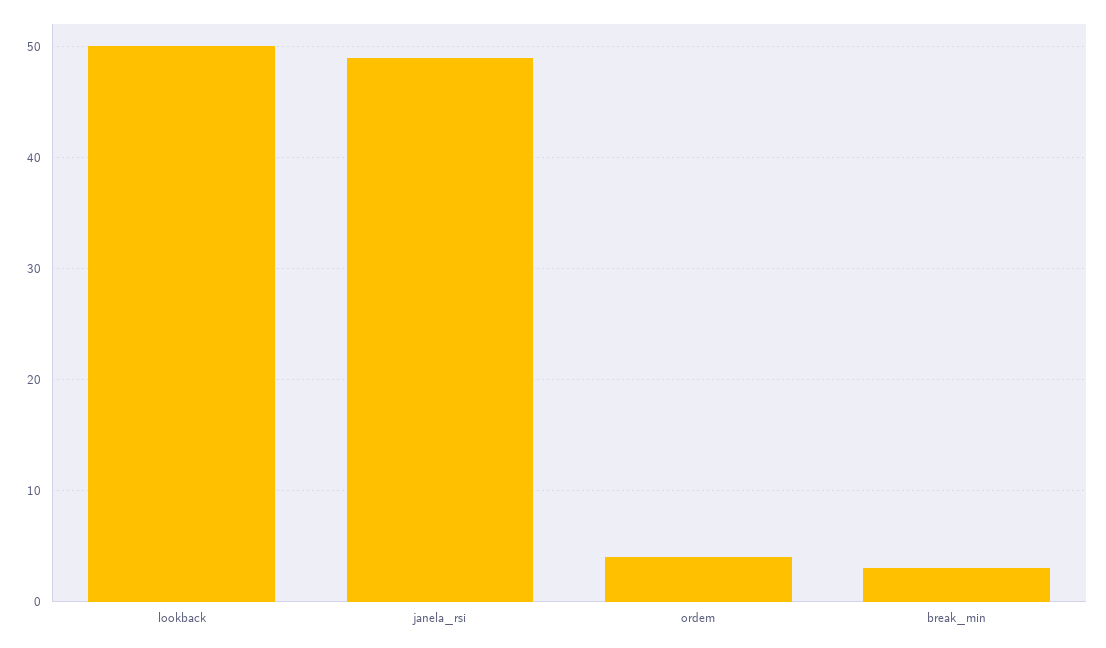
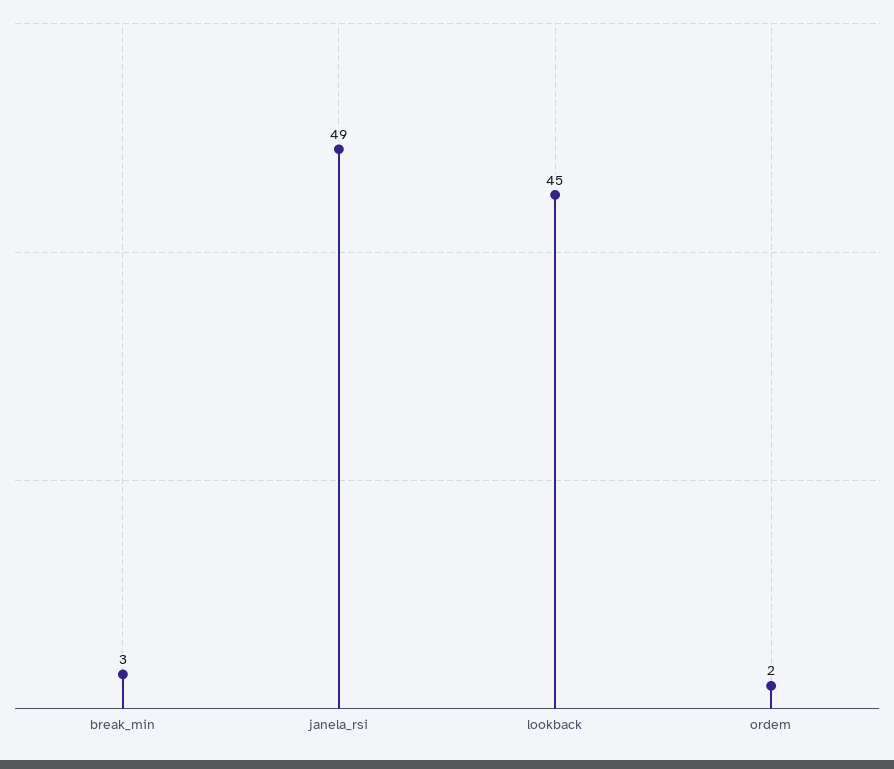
  {
-   "lookback": 50,
+   "lookback": 45,
    "janela_rsi": 49,
-   "ordem": 4,
+   "ordem": 2,
    "break_min": 3
  }

